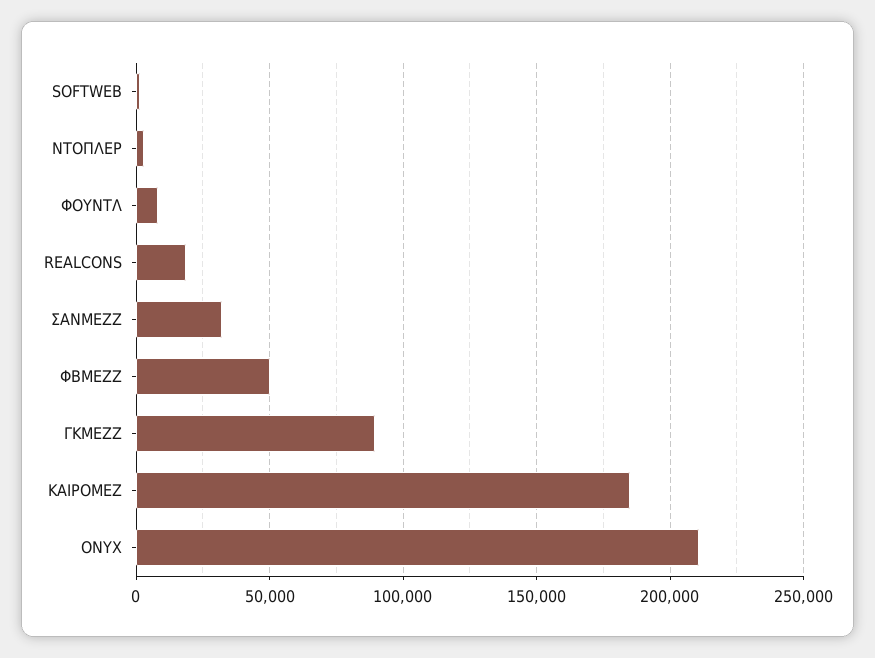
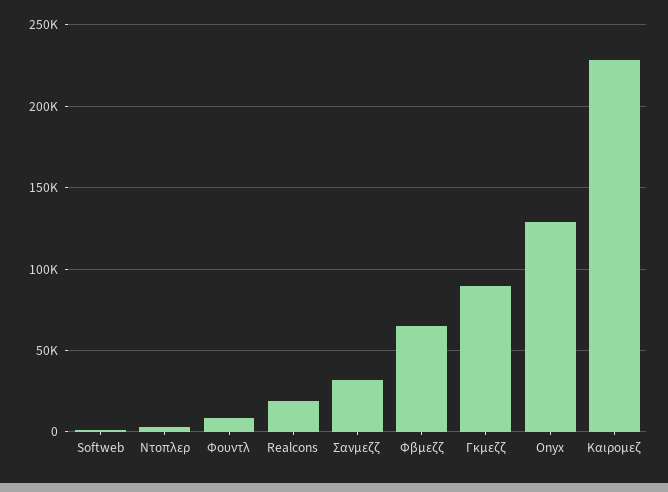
  {
    "SOFTWEB": 0,
    "ΝΤΟΠΛΕΡ": 5000,
    "ΦΟΥΝΤΛ": 10000,
    "REALCONS": 20000,
    "ΣΑΝΜΕΖΖ": 30000,
-   "ΦΒΜΕΖΖ": 50000,
+   "ΦΒΜΕΖΖ": 65000,
    "ΓΚΜΕΖΖ": 90000,
-   "ΚΑΙΡΟΜΕΖ": 185000,
+   "ΚΑΙΡΟΜΕΖ": 230000,
-   "ONYX": 210000
+   "ONYX": 130000
  }

